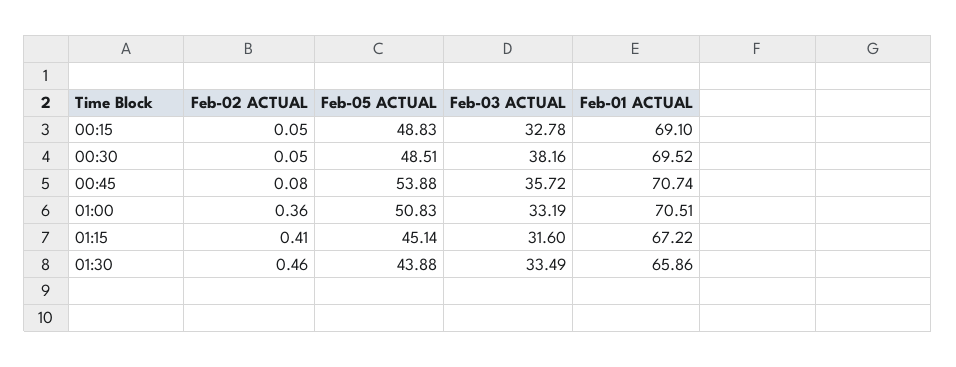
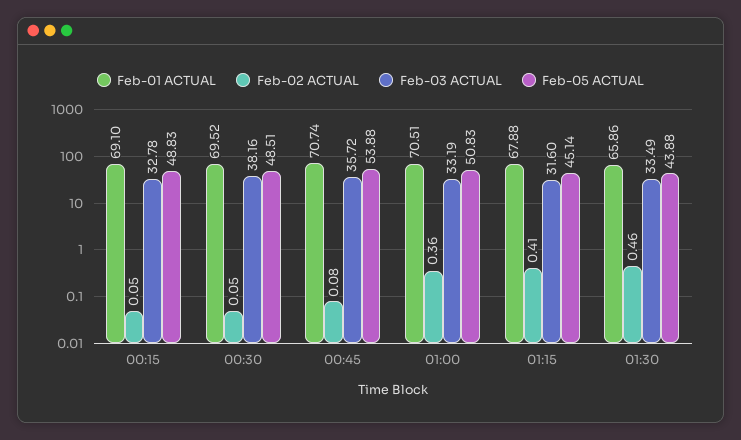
  {
    "Feb-02 ACTUAL": {
      "00:15": 0.05,
      "00:30": 0.05,
      "00:45": 0.08,
      "01:00": 0.36,
      "01:15": 0.41,
      "01:30": 0.46
    },
    "Feb-05 ACTUAL": {
      "00:15": 48.83,
      "00:30": 48.51,
      "00:45": 53.88,
      "01:00": 50.83,
      "01:15": 45.14,
      "01:30": 43.88
    },
    "Feb-03 ACTUAL": {
      "00:15": 32.78,
      "00:30": 38.16,
      "00:45": 35.72,
      "01:00": 33.19,
      "01:15": 31.6,
      "01:30": 33.49
    },
    "Feb-01 ACTUAL": {
      "00:15": 69.1,
      "00:30": 69.52,
      "00:45": 70.74,
      "01:00": 70.51,
-     "01:15": 67.22,
+     "01:15": 67.88,
      "01:30": 65.86
    }
  }

